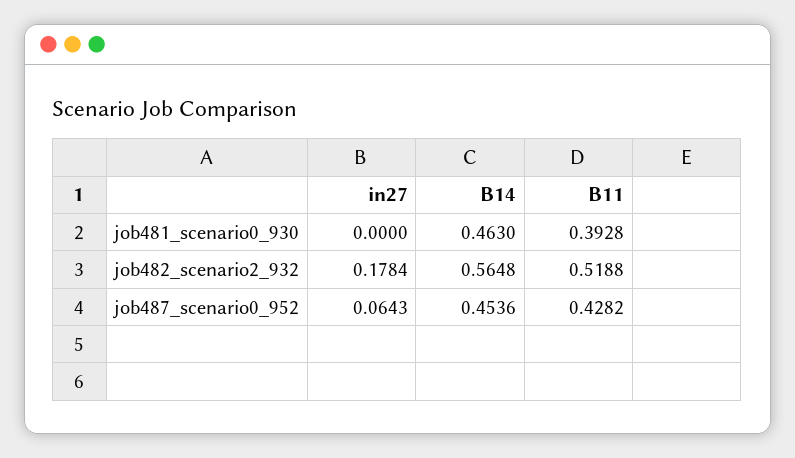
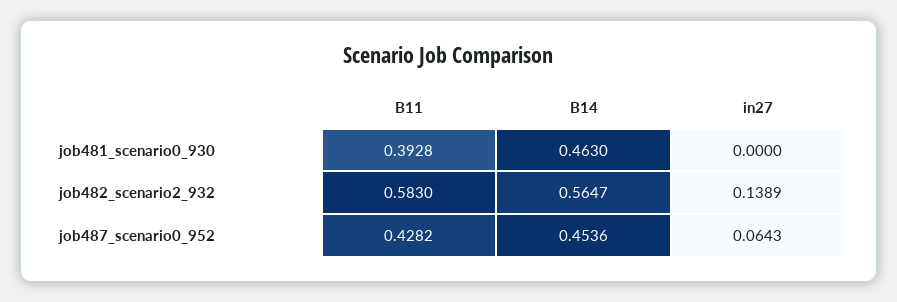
  {
    "in27": {
      "job481_scenario0_930": 0,
-     "job482_scenario2_932": 0.1784,
+     "job482_scenario2_932": 0.1389,
      "job487_scenario0_952": 0.0643
    },
    "B14": {
      "job481_scenario0_930": 0.463,
-     "job482_scenario2_932": 0.5648,
+     "job482_scenario2_932": 0.5647,
      "job487_scenario0_952": 0.4536
    },
    "B11": {
      "job481_scenario0_930": 0.3928,
-     "job482_scenario2_932": 0.5188,
+     "job482_scenario2_932": 0.583,
      "job487_scenario0_952": 0.4282
    }
  }

